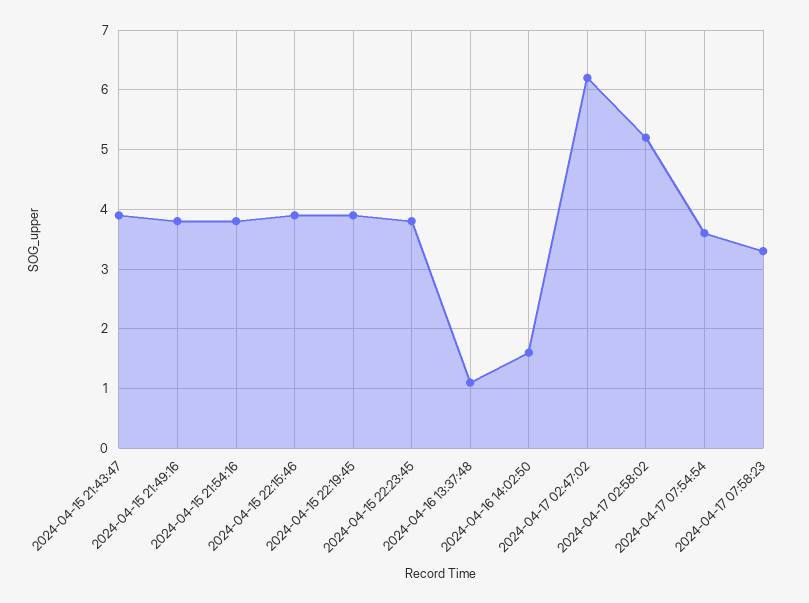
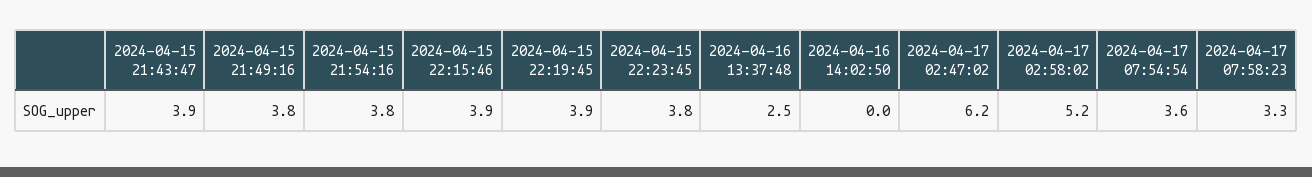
  {
    "2024-04-15 21:43:47": 3.9,
    "2024-04-15 21:49:16": 3.8,
    "2024-04-15 21:54:16": 3.8,
    "2024-04-15 22:15:46": 3.9,
    "2024-04-15 22:19:45": 3.9,
    "2024-04-15 22:23:45": 3.8,
-   "2024-04-16 13:37:48": 1,
+   "2024-04-16 13:37:48": 2.5,
-   "2024-04-16 14:02:50": 1.5,
+   "2024-04-16 14:02:50": 0,
    "2024-04-17 02:47:02": 6.2,
    "2024-04-17 02:58:02": 5.2,
    "2024-04-17 07:54:54": 3.6,
    "2024-04-17 07:58:23": 3.3
  }

